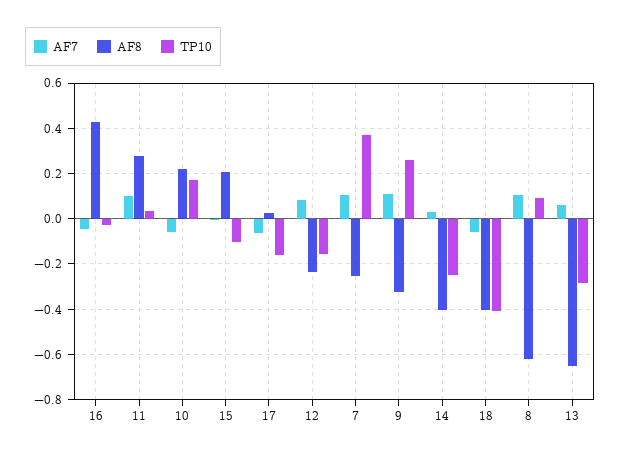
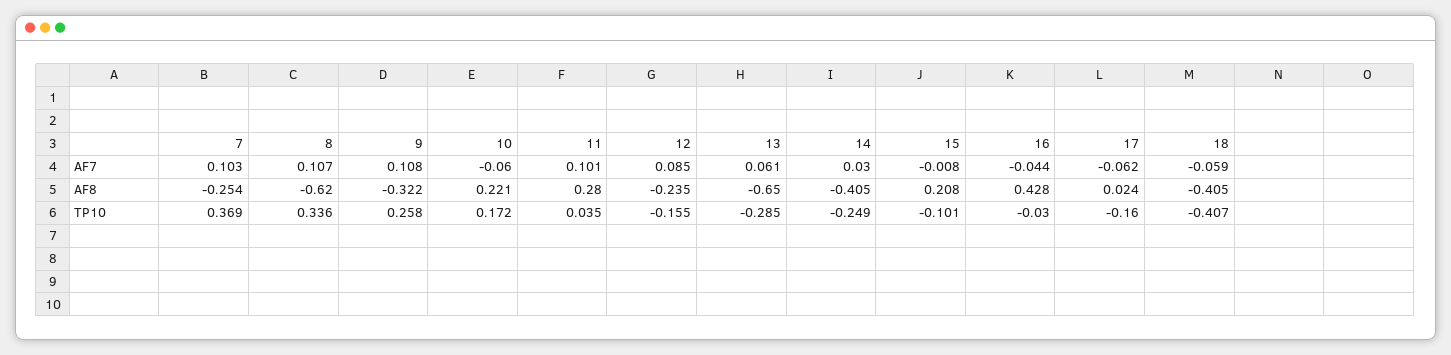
  {
    "AF7": {
      "16": -0.044,
      "11": 0.101,
      "10": -0.06,
      "15": -0.008,
      "17": -0.062,
      "12": 0.085,
      "7": 0.103,
      "9": 0.108,
      "14": 0.03,
      "18": -0.059,
      "8": 0.107,
      "13": 0.061
    },
    "AF8": {
      "16": 0.428,
      "11": 0.28,
      "10": 0.221,
      "15": 0.208,
      "17": 0.024,
      "12": -0.235,
      "7": -0.254,
      "9": -0.322,
      "14": -0.405,
      "18": -0.405,
      "8": -0.62,
      "13": -0.65
    },
    "TP10": {
      "16": -0.03,
      "11": 0.035,
      "10": 0.172,
      "15": -0.101,
      "17": -0.16,
      "12": -0.155,
      "7": 0.369,
      "9": 0.258,
      "14": -0.249,
      "18": -0.407,
-     "8": 0.1,
+     "8": 0.336,
      "13": -0.285
    }
  }

